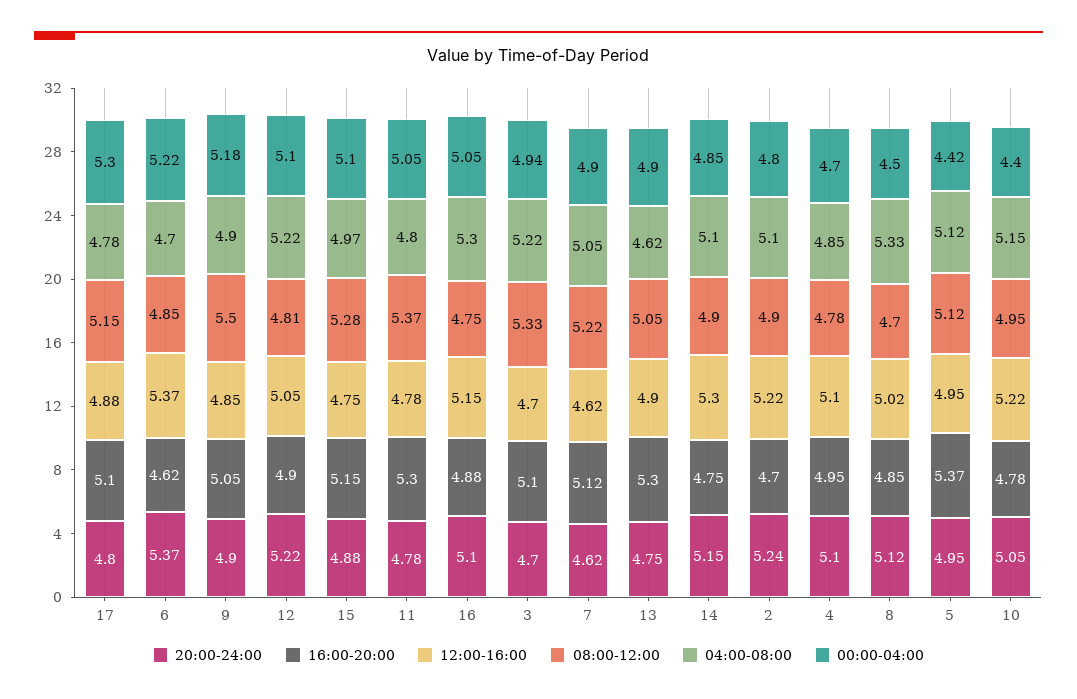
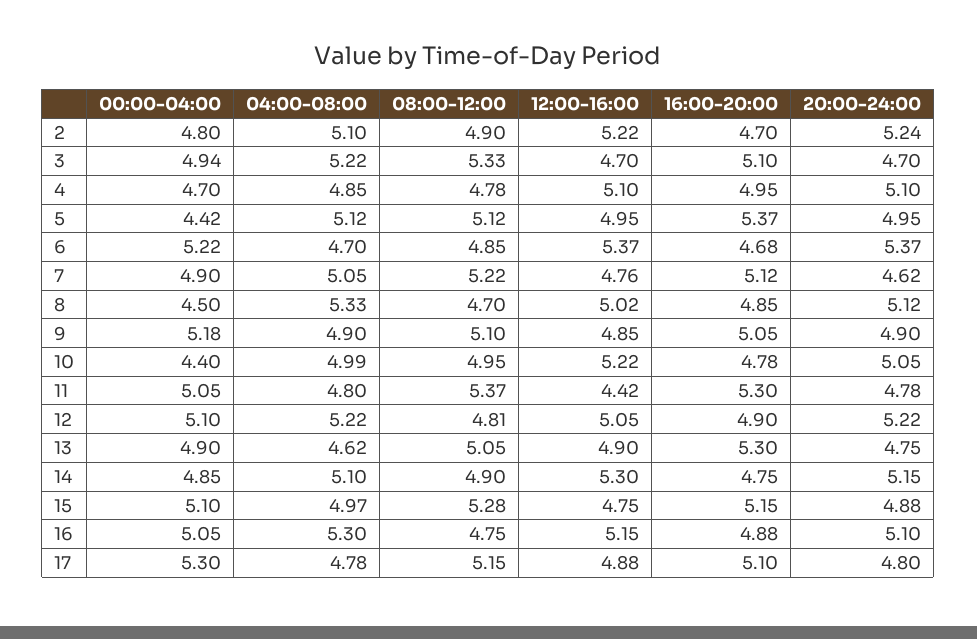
  {
    "20:00-24:00": {
      "17": 4.8,
      "6": 5.37,
      "9": 4.9,
      "12": 5.22,
      "15": 4.88,
      "11": 4.78,
      "16": 5.1,
      "3": 4.7,
      "7": 4.62,
      "13": 4.75,
      "14": 5.15,
      "2": 5.24,
      "4": 5.1,
      "8": 5.12,
      "5": 4.95,
      "10": 5.05
    },
    "16:00-20:00": {
      "17": 5.1,
-     "6": 4.62,
+     "6": 4.68,
      "9": 5.05,
      "12": 4.9,
      "15": 5.15,
      "11": 5.3,
      "16": 4.88,
      "3": 5.1,
      "7": 5.12,
      "13": 5.3,
      "14": 4.75,
      "2": 4.7,
      "4": 4.95,
      "8": 4.85,
      "5": 5.37,
      "10": 4.78
    },
    "12:00-16:00": {
      "17": 4.88,
      "6": 5.37,
      "9": 4.85,
      "12": 5.05,
      "15": 4.75,
-     "11": 4.78,
+     "11": 4.42,
      "16": 5.15,
      "3": 4.7,
-     "7": 4.62,
+     "7": 4.76,
      "13": 4.9,
      "14": 5.3,
      "2": 5.22,
      "4": 5.1,
      "8": 5.02,
      "5": 4.95,
      "10": 5.22
    },
    "08:00-12:00": {
      "17": 5.15,
      "6": 4.85,
-     "9": 5.5,
+     "9": 5.1,
      "12": 4.81,
      "15": 5.28,
      "11": 5.37,
      "16": 4.75,
      "3": 5.33,
      "7": 5.22,
      "13": 5.05,
      "14": 4.9,
      "2": 4.9,
      "4": 4.78,
      "8": 4.7,
      "5": 5.12,
      "10": 4.95
    },
    "04:00-08:00": {
      "17": 4.78,
      "6": 4.7,
      "9": 4.9,
      "12": 5.22,
      "15": 4.97,
      "11": 4.8,
      "16": 5.3,
      "3": 5.22,
      "7": 5.05,
      "13": 4.62,
      "14": 5.1,
      "2": 5.1,
      "4": 4.85,
      "8": 5.33,
      "5": 5.12,
-     "10": 5.15
+     "10": 4.99
    },
    "00:00-04:00": {
      "17": 5.3,
      "6": 5.22,
      "9": 5.18,
      "12": 5.1,
      "15": 5.1,
      "11": 5.05,
      "16": 5.05,
      "3": 4.94,
      "7": 4.9,
      "13": 4.9,
      "14": 4.85,
      "2": 4.8,
      "4": 4.7,
      "8": 4.5,
      "5": 4.42,
      "10": 4.4
    }
  }

